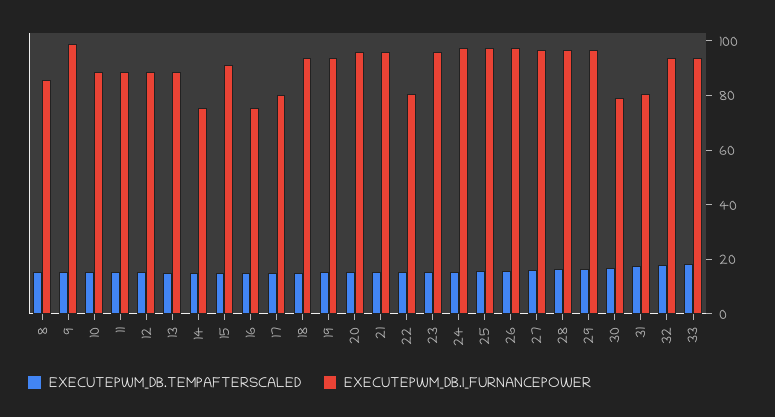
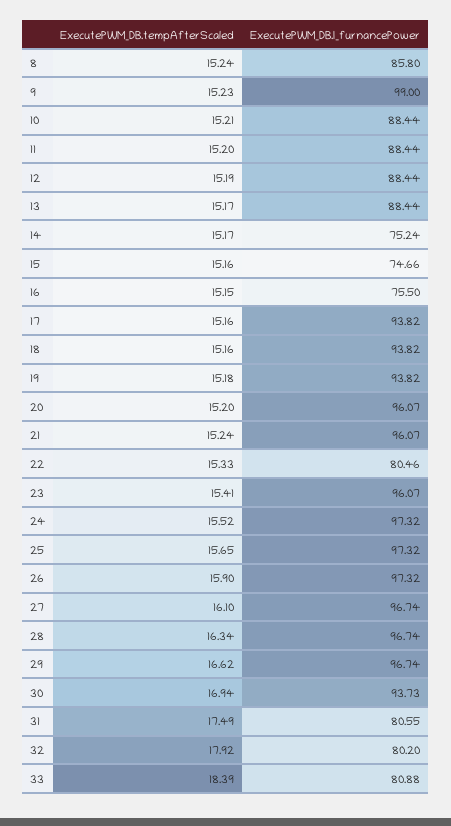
  {
    "EXECUTEPWM_DB.TEMPAFTERSCALED": {
      "8": 15.24,
      "9": 15.23,
      "10": 15.21,
      "11": 15.2,
      "12": 15.19,
      "13": 15.17,
      "14": 15.17,
      "15": 15.16,
      "16": 15.15,
      "17": 15.16,
      "18": 15.16,
      "19": 15.18,
      "20": 15.2,
      "21": 15.24,
      "22": 15.33,
      "23": 15.41,
      "24": 15.52,
      "25": 15.65,
      "26": 15.9,
      "27": 16.1,
      "28": 16.34,
      "29": 16.62,
      "30": 16.94,
      "31": 17.49,
      "32": 17.92,
      "33": 18.39
    },
    "EXECUTEPWM_DB.I_FURNANCEPOWER": {
      "8": 85.8,
      "9": 99,
      "10": 88.44,
      "11": 88.44,
      "12": 88.44,
      "13": 88.44,
      "14": 75.24,
-     "15": 90,
+     "15": 74.66,
      "16": 75.5,
-     "17": 80,
+     "17": 93.82,
      "18": 93.82,
      "19": 93.82,
      "20": 96.07,
      "21": 96.07,
      "22": 80.46,
      "23": 96.07,
      "24": 97.32,
      "25": 97.32,
      "26": 97.32,
      "27": 96.74,
      "28": 96.74,
      "29": 96.74,
-     "30": 80,
+     "30": 93.73,
      "31": 80.55,
-     "32": 95,
+     "32": 80.2,
-     "33": 95
+     "33": 80.88
    }
  }

